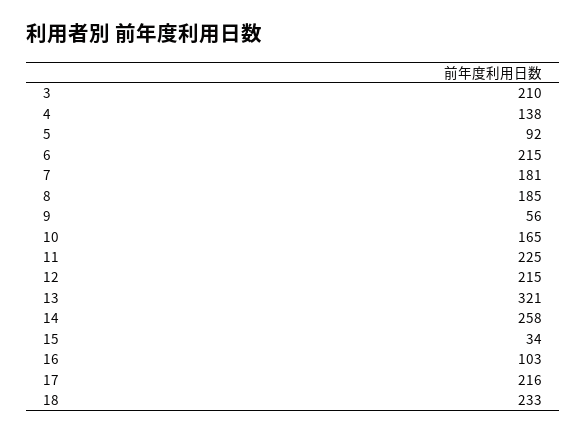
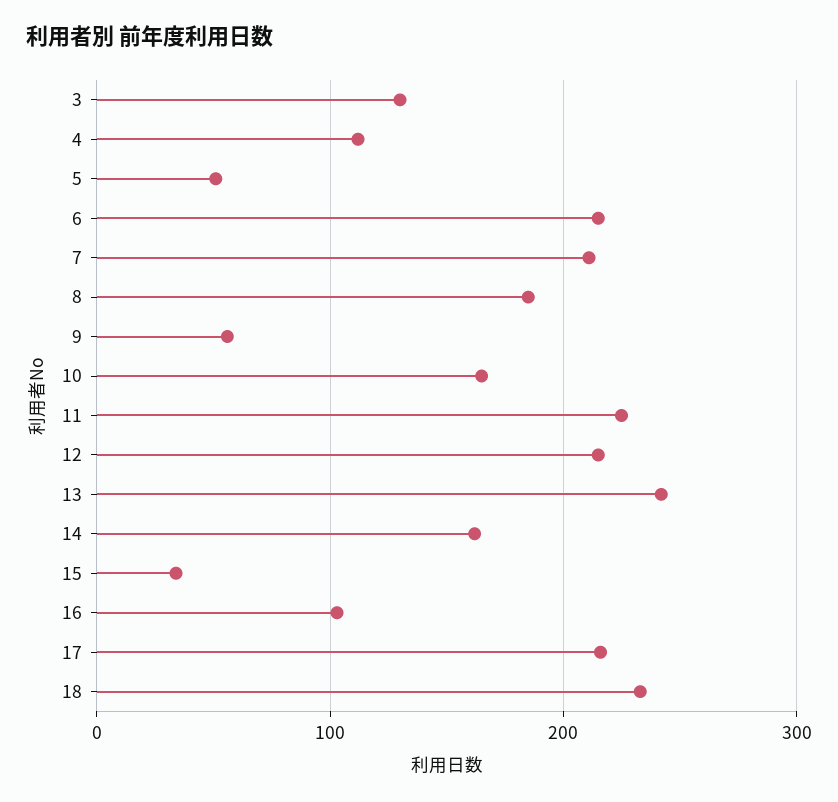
  {
-   "3": 210,
+   "3": 130,
-   "4": 138,
+   "4": 110,
-   "5": 92,
+   "5": 50,
    "6": 215,
-   "7": 181,
+   "7": 210,
    "8": 185,
    "9": 56,
    "10": 165,
    "11": 225,
    "12": 215,
-   "13": 321,
+   "13": 240,
-   "14": 258,
+   "14": 160,
    "15": 34,
    "16": 103,
    "17": 216,
    "18": 233
  }

